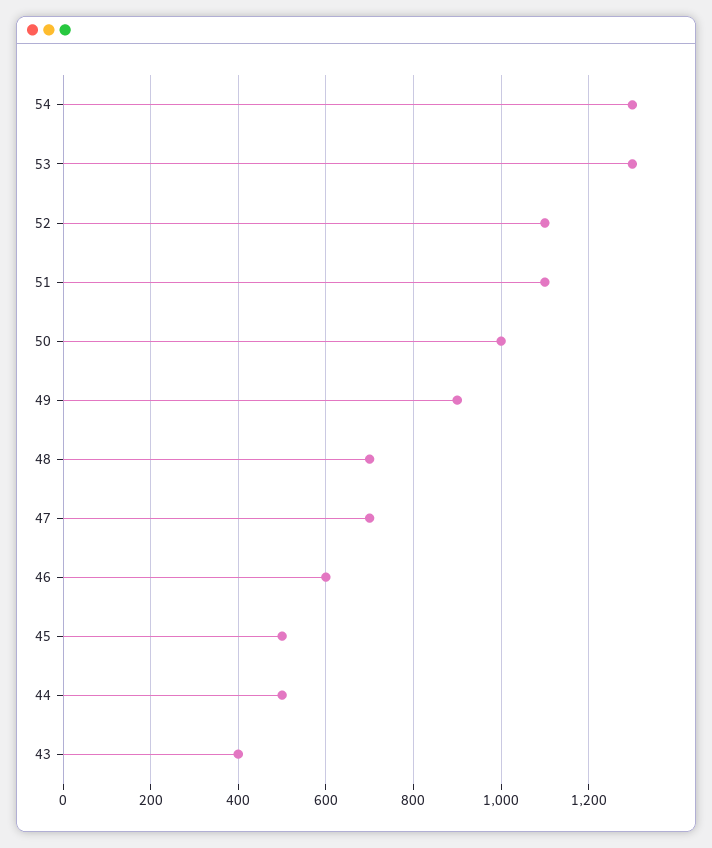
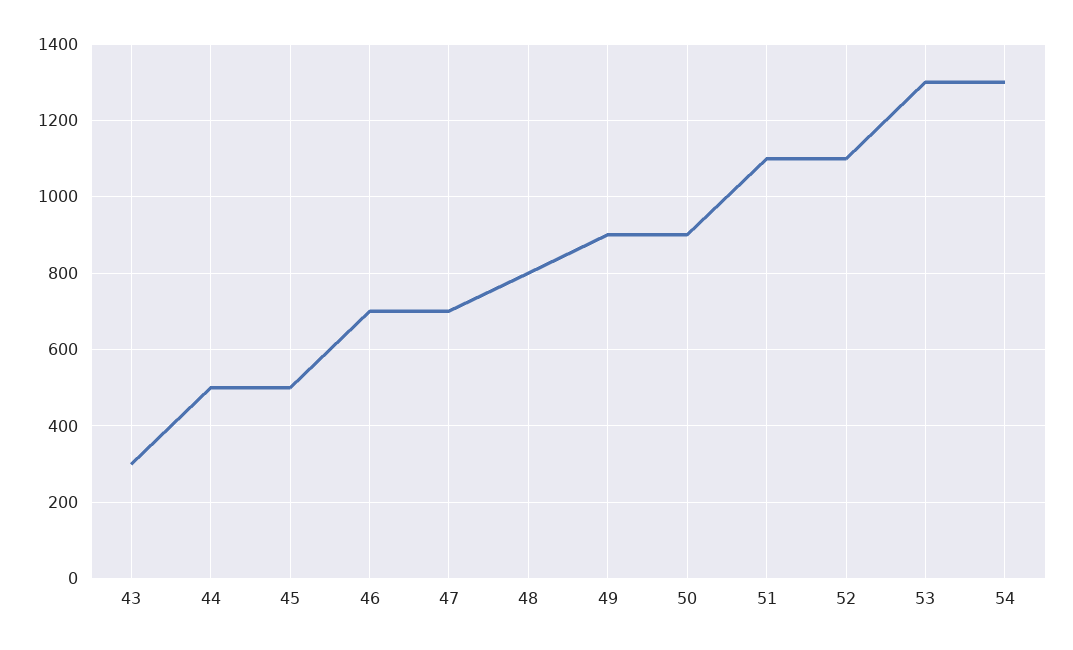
  {
    "54": 1300,
    "53": 1300,
    "52": 1100,
    "51": 1100,
-   "50": 1000,
+   "50": 900,
    "49": 900,
-   "48": 700,
+   "48": 800,
    "47": 700,
-   "46": 600,
+   "46": 700,
    "45": 500,
    "44": 500,
-   "43": 400
+   "43": 300
  }

